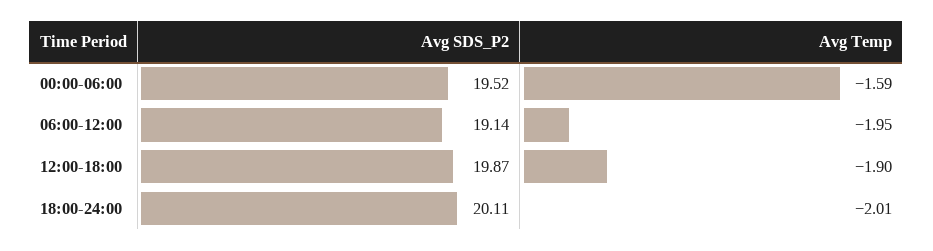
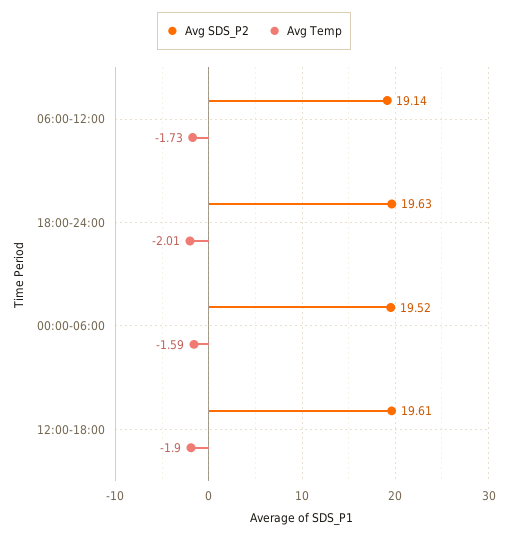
  {
    "Avg SDS_P2": {
      "00:00-06:00": 19.52,
      "06:00-12:00": 19.14,
-     "12:00-18:00": 19.87,
+     "12:00-18:00": 19.61,
-     "18:00-24:00": 20.11
+     "18:00-24:00": 19.63
    },
    "Avg Temp": {
      "00:00-06:00": -1.59,
-     "06:00-12:00": -1.95,
+     "06:00-12:00": -1.73,
      "12:00-18:00": -1.9,
      "18:00-24:00": -2.01
    }
  }

